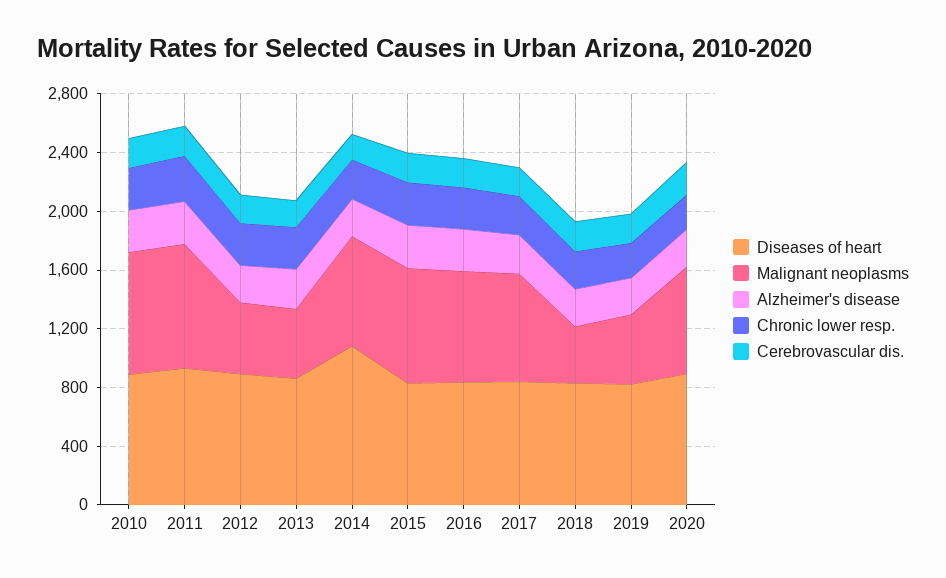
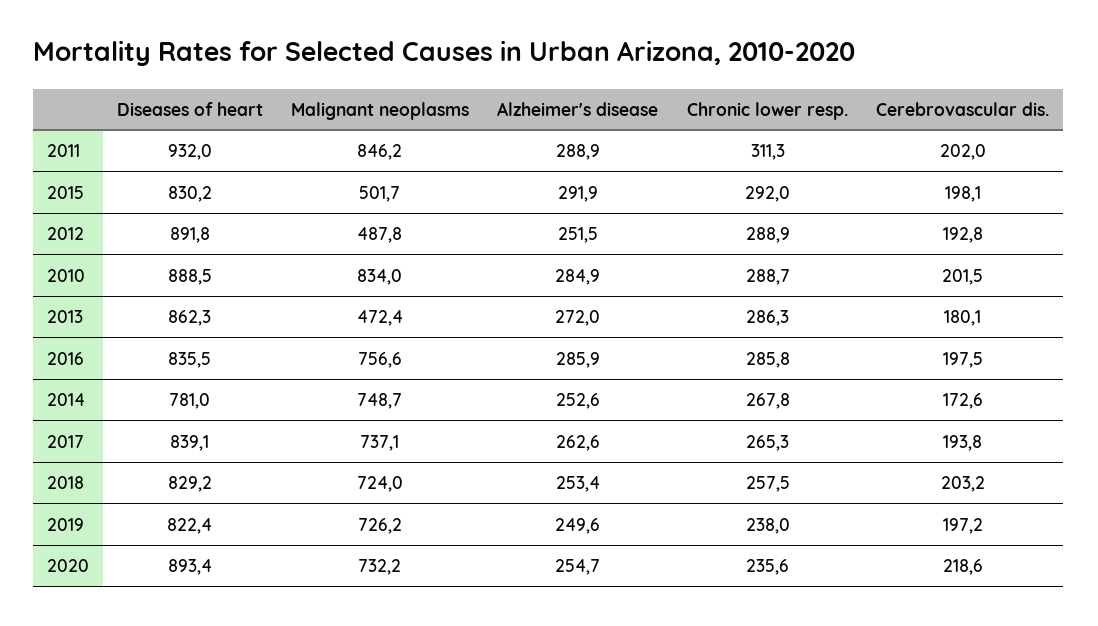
  {
    "Diseases of heart": {
      "2010": 888.5,
      "2011": 932,
      "2012": 891.8,
      "2013": 862.3,
-     "2014": 1100,
+     "2014": 781,
      "2015": 830.2,
      "2016": 835.5,
      "2017": 839.1,
      "2018": 829.2,
      "2019": 822.4,
      "2020": 893.4
    },
    "Malignant neoplasms": {
      "2010": 834,
      "2011": 846.2,
      "2012": 487.8,
      "2013": 472.4,
      "2014": 748.7,
-     "2015": 800,
+     "2015": 501.7,
      "2016": 756.6,
      "2017": 737.1,
-     "2018": 400,
+     "2018": 724,
-     "2019": 500,
+     "2019": 726.2,
      "2020": 732.2
    },
    "Alzheimer's disease": {
      "2010": 284.9,
      "2011": 288.9,
      "2012": 251.5,
      "2013": 272,
      "2014": 252.6,
      "2015": 291.9,
      "2016": 285.9,
      "2017": 262.6,
      "2018": 253.4,
      "2019": 249.6,
      "2020": 254.7
    },
    "Chronic lower resp.": {
      "2010": 288.7,
      "2011": 311.3,
      "2012": 288.9,
      "2013": 286.3,
      "2014": 267.8,
      "2015": 292,
      "2016": 285.8,
      "2017": 265.3,
      "2018": 257.5,
      "2019": 238,
      "2020": 235.6
    },
    "Cerebrovascular dis.": {
      "2010": 201.5,
      "2011": 202,
      "2012": 192.8,
      "2013": 180.1,
      "2014": 172.6,
      "2015": 198.1,
      "2016": 197.5,
      "2017": 193.8,
      "2018": 203.2,
      "2019": 197.2,
      "2020": 218.6
    }
  }

